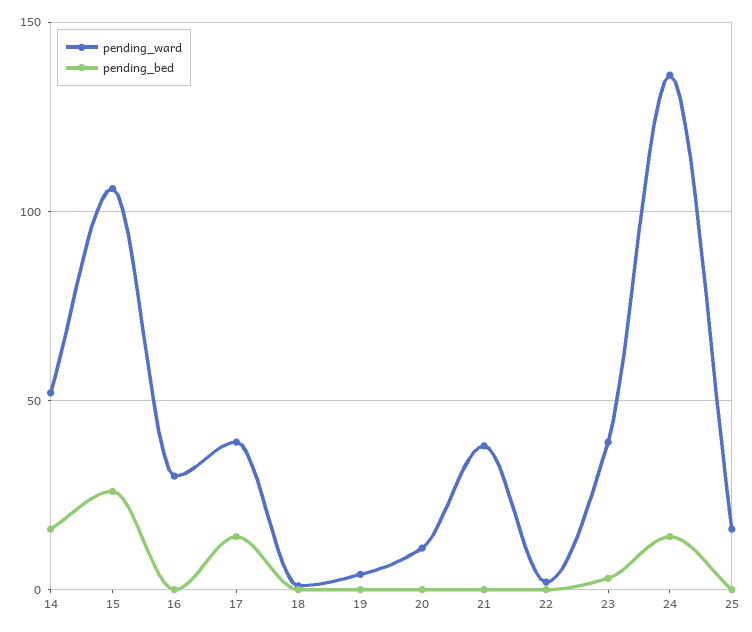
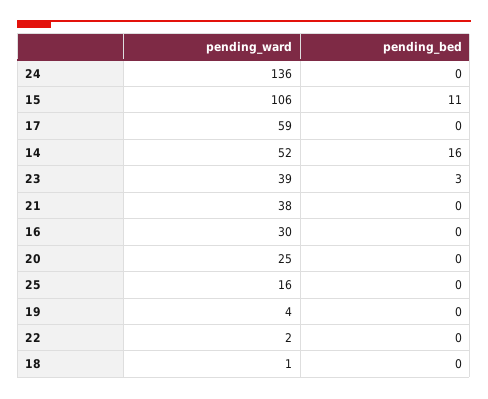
  {
    "pending_ward": {
      "14": 52,
      "15": 106,
      "16": 30,
-     "17": 40,
+     "17": 59,
      "18": 1,
      "19": 4,
-     "20": 10,
+     "20": 25,
      "21": 38,
      "22": 2,
      "23": 39,
      "24": 136,
      "25": 16
    },
    "pending_bed": {
      "14": 16,
-     "15": 25,
+     "15": 11,
      "16": 0,
-     "17": 15,
+     "17": 0,
      "18": 0,
      "19": 0,
      "20": 0,
      "21": 0,
      "22": 0,
      "23": 3,
-     "24": 15,
+     "24": 0,
      "25": 0
    }
  }

